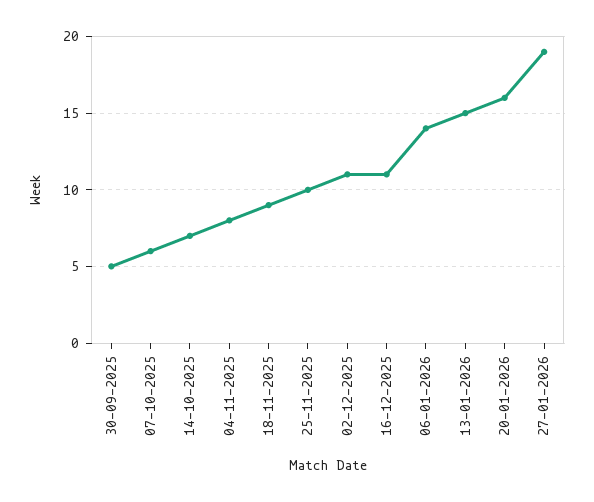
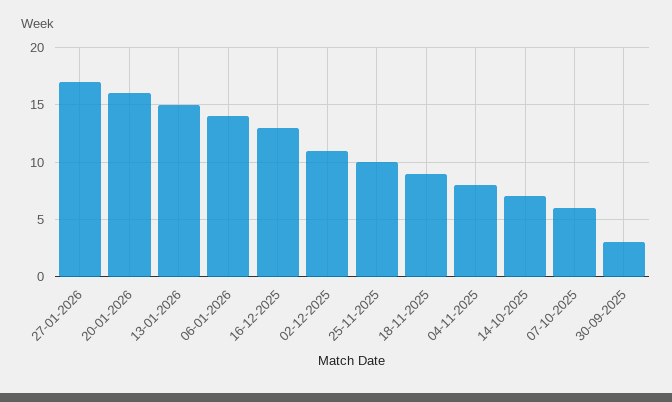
  {
-   "30-09-2025": 5,
+   "30-09-2025": 3,
    "07-10-2025": 6,
    "14-10-2025": 7,
    "04-11-2025": 8,
    "18-11-2025": 9,
    "25-11-2025": 10,
    "02-12-2025": 11,
-   "16-12-2025": 11,
+   "16-12-2025": 13,
    "06-01-2026": 14,
    "13-01-2026": 15,
    "20-01-2026": 16,
-   "27-01-2026": 19
+   "27-01-2026": 17
  }

